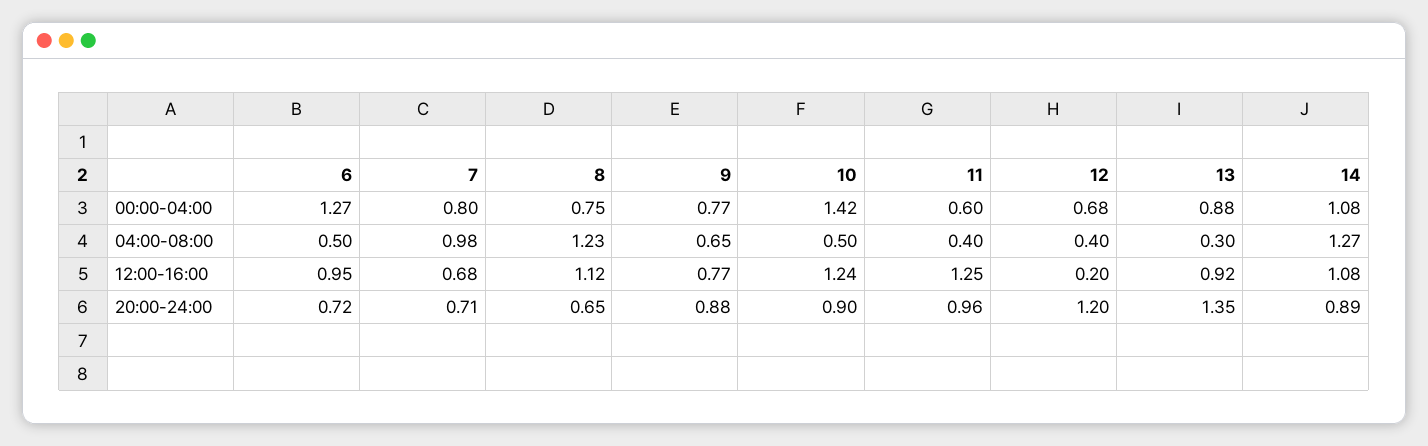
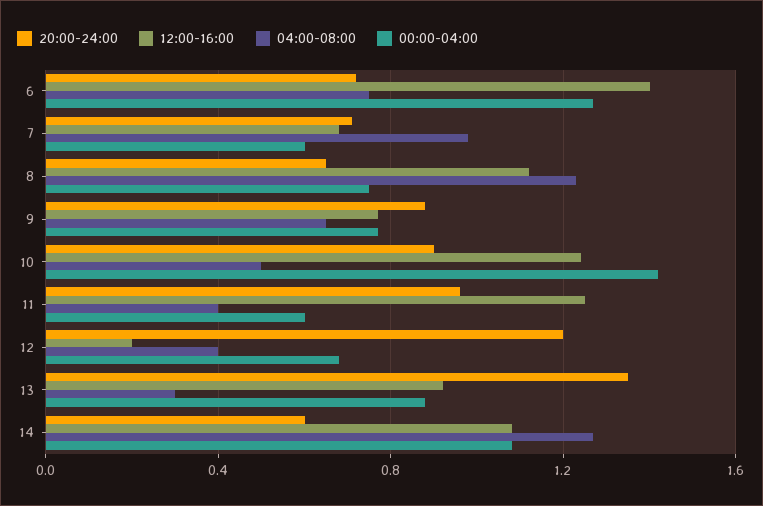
  {
    "00:00-04:00": {
      "6": 1.27,
-     "7": 0.8,
+     "7": 0.6,
      "8": 0.75,
      "9": 0.77,
      "10": 1.42,
      "11": 0.6,
      "12": 0.68,
      "13": 0.88,
      "14": 1.08
    },
    "04:00-08:00": {
-     "6": 0.5,
+     "6": 0.75,
      "7": 0.98,
      "8": 1.23,
      "9": 0.65,
      "10": 0.5,
      "11": 0.4,
      "12": 0.4,
      "13": 0.3,
      "14": 1.27
    },
    "12:00-16:00": {
-     "6": 0.95,
+     "6": 1.4,
      "7": 0.68,
      "8": 1.12,
      "9": 0.77,
      "10": 1.24,
      "11": 1.25,
      "12": 0.2,
      "13": 0.92,
      "14": 1.08
    },
    "20:00-24:00": {
      "6": 0.72,
      "7": 0.71,
      "8": 0.65,
      "9": 0.88,
      "10": 0.9,
      "11": 0.96,
      "12": 1.2,
      "13": 1.35,
-     "14": 0.89
+     "14": 0.6
    }
  }

